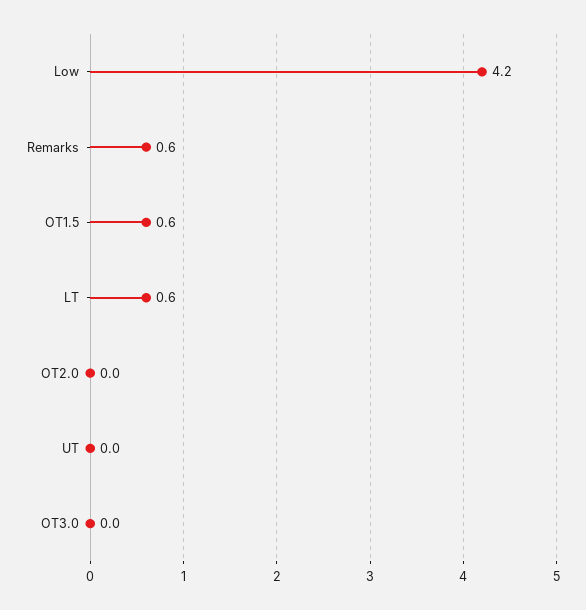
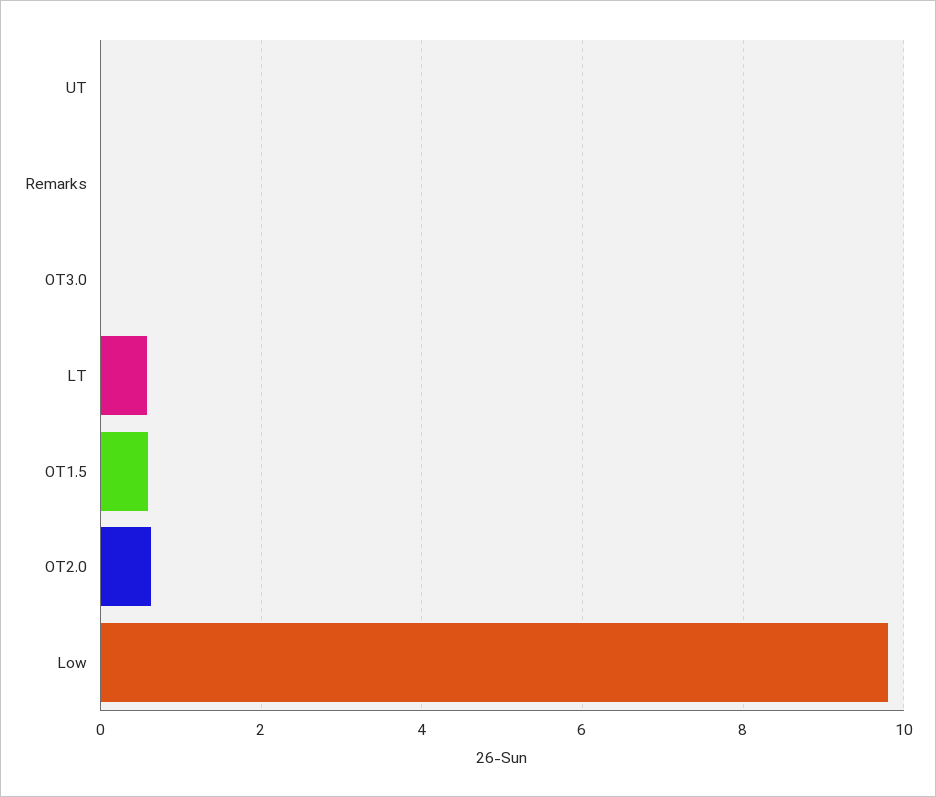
  {
-   "Low": 4.2,
+   "Low": 9.8,
-   "Remarks": 0.6,
+   "Remarks": 0,
    "OT1.5": 0.6,
    "LT": 0.6,
-   "OT2.0": 0,
+   "OT2.0": 0.6,
    "UT": 0,
    "OT3.0": 0
  }

